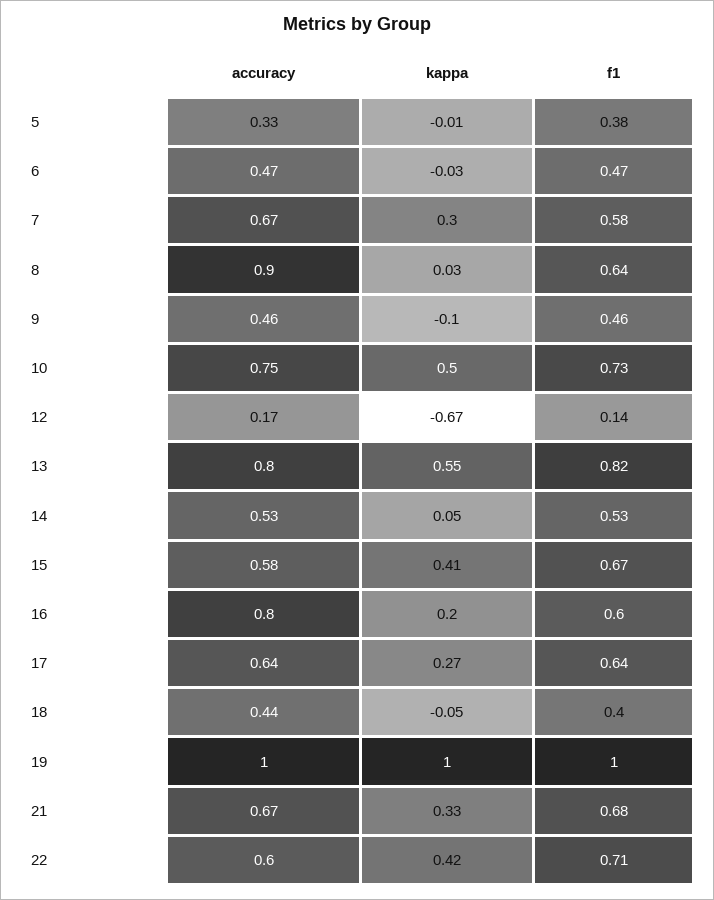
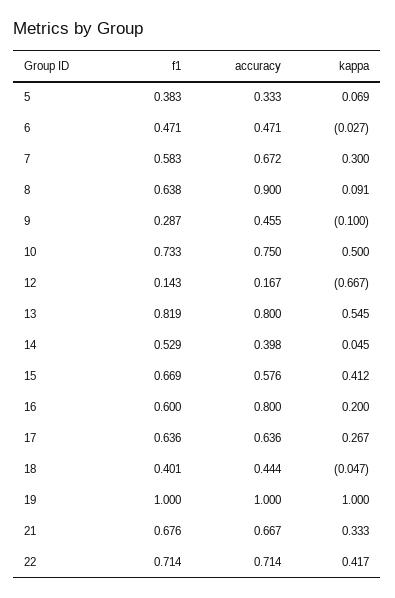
  {
    "accuracy": {
      "5": 0.333,
      "6": 0.471,
      "7": 0.672,
      "8": 0.9,
      "9": 0.455,
      "10": 0.75,
      "12": 0.167,
      "13": 0.8,
-     "14": 0.53,
+     "14": 0.398,
      "15": 0.576,
      "16": 0.8,
      "17": 0.636,
      "18": 0.444,
      "19": 1,
      "21": 0.667,
-     "22": 0.6
+     "22": 0.714
    },
    "kappa": {
-     "5": -0.01,
+     "5": 0.069,
      "6": -0.027,
      "7": 0.3,
-     "8": 0.03,
+     "8": 0.091,
      "9": -0.1,
      "10": 0.5,
      "12": -0.667,
      "13": 0.545,
      "14": 0.045,
      "15": 0.412,
      "16": 0.2,
      "17": 0.267,
      "18": -0.047,
      "19": 1,
      "21": 0.333,
      "22": 0.417
    },
    "f1": {
      "5": 0.383,
      "6": 0.471,
      "7": 0.583,
      "8": 0.638,
-     "9": 0.46,
+     "9": 0.287,
      "10": 0.733,
      "12": 0.143,
      "13": 0.819,
      "14": 0.529,
      "15": 0.669,
      "16": 0.6,
      "17": 0.636,
      "18": 0.401,
      "19": 1,
      "21": 0.676,
      "22": 0.714
    }
  }

